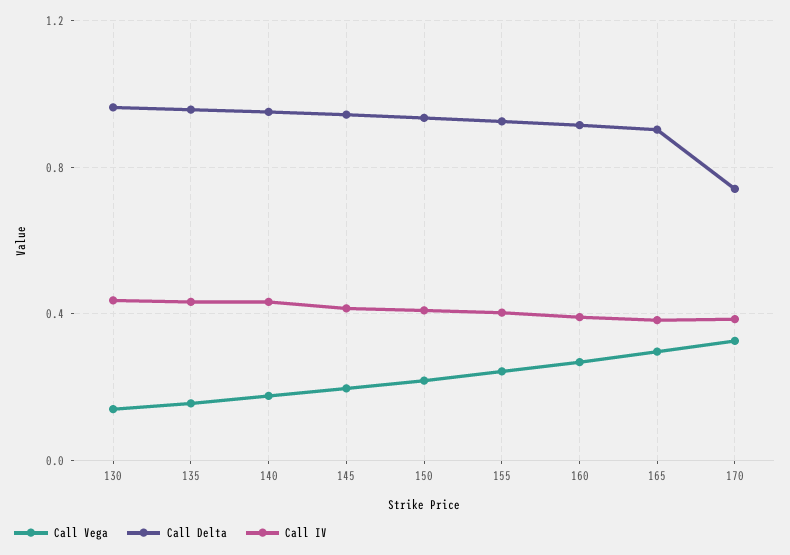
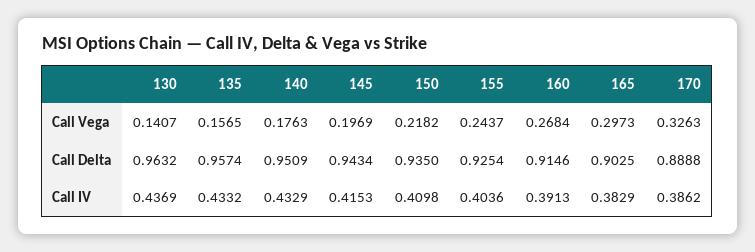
  {
    "Call Vega": {
      "130": 0.1407,
      "135": 0.1565,
      "140": 0.1763,
      "145": 0.1969,
      "150": 0.2182,
      "155": 0.2437,
      "160": 0.2684,
      "165": 0.2973,
      "170": 0.3263
    },
    "Call Delta": {
      "130": 0.9632,
      "135": 0.9574,
      "140": 0.9509,
      "145": 0.9434,
      "150": 0.935,
      "155": 0.9254,
      "160": 0.9146,
      "165": 0.9025,
-     "170": 0.75
+     "170": 0.8888
    },
    "Call IV": {
      "130": 0.4369,
      "135": 0.4332,
      "140": 0.4329,
      "145": 0.4153,
      "150": 0.4098,
      "155": 0.4036,
      "160": 0.3913,
      "165": 0.3829,
      "170": 0.3862
    }
  }

